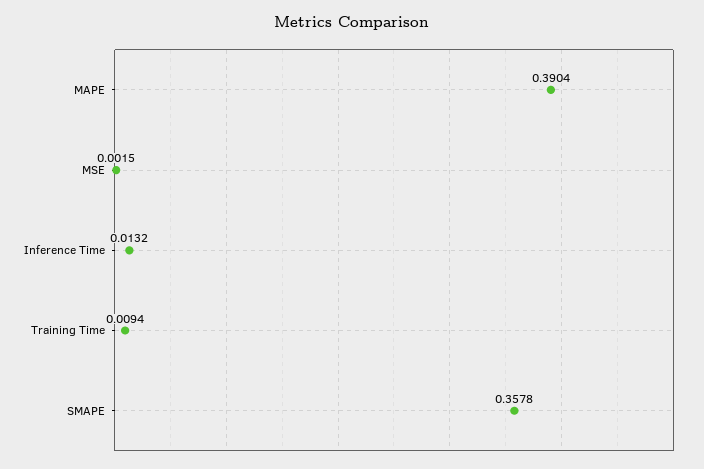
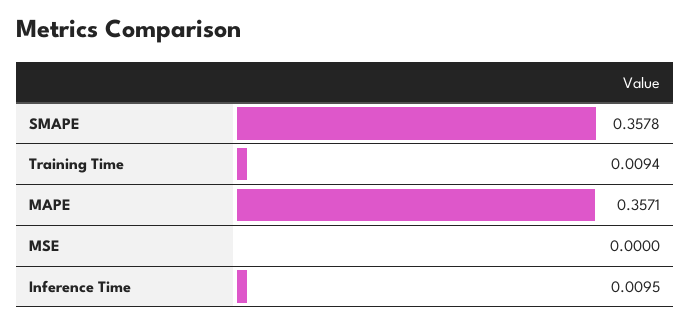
  {
-   "MAPE": 0.3904,
+   "MAPE": 0.3571,
-   "MSE": 0.0015,
+   "MSE": 0,
-   "Inference Time": 0.0132,
+   "Inference Time": 0.0095,
    "Training Time": 0.0094,
    "SMAPE": 0.3578
  }

